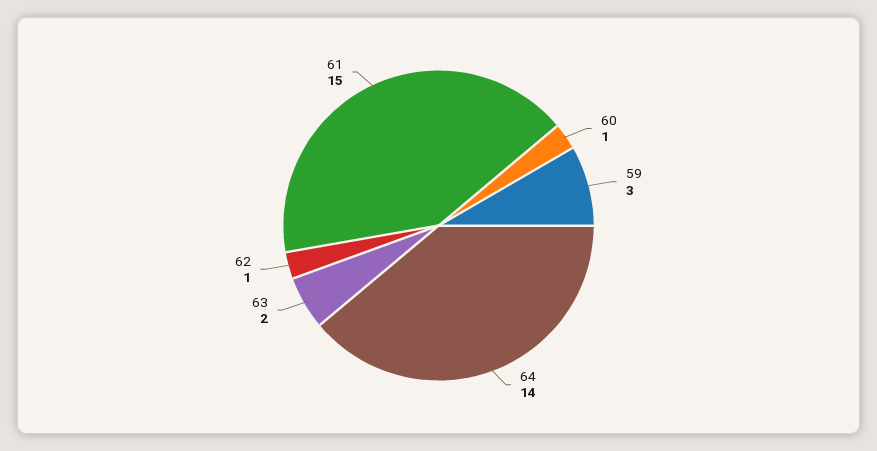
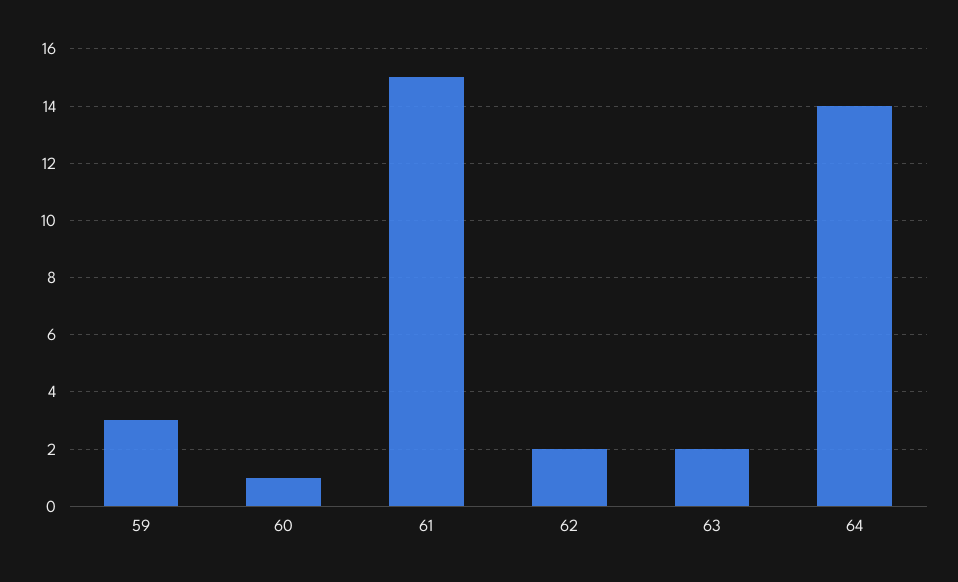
  {
    "60": 1,
    "59": 3,
    "64": 14,
    "63": 2,
-   "62": 1,
+   "62": 2,
    "61": 15
  }

